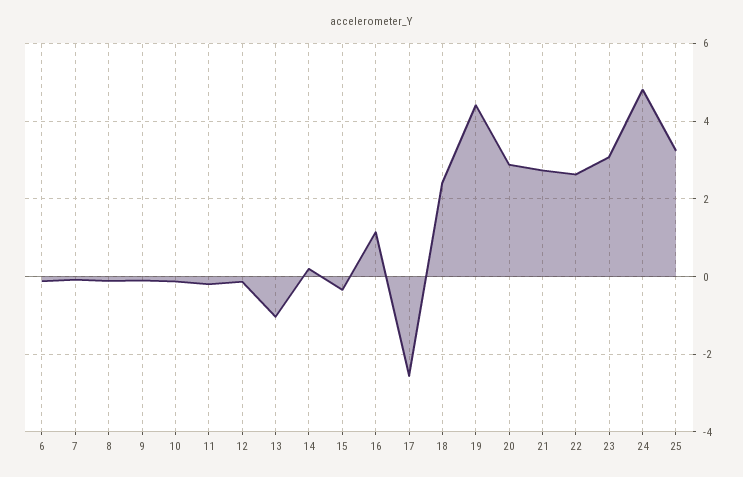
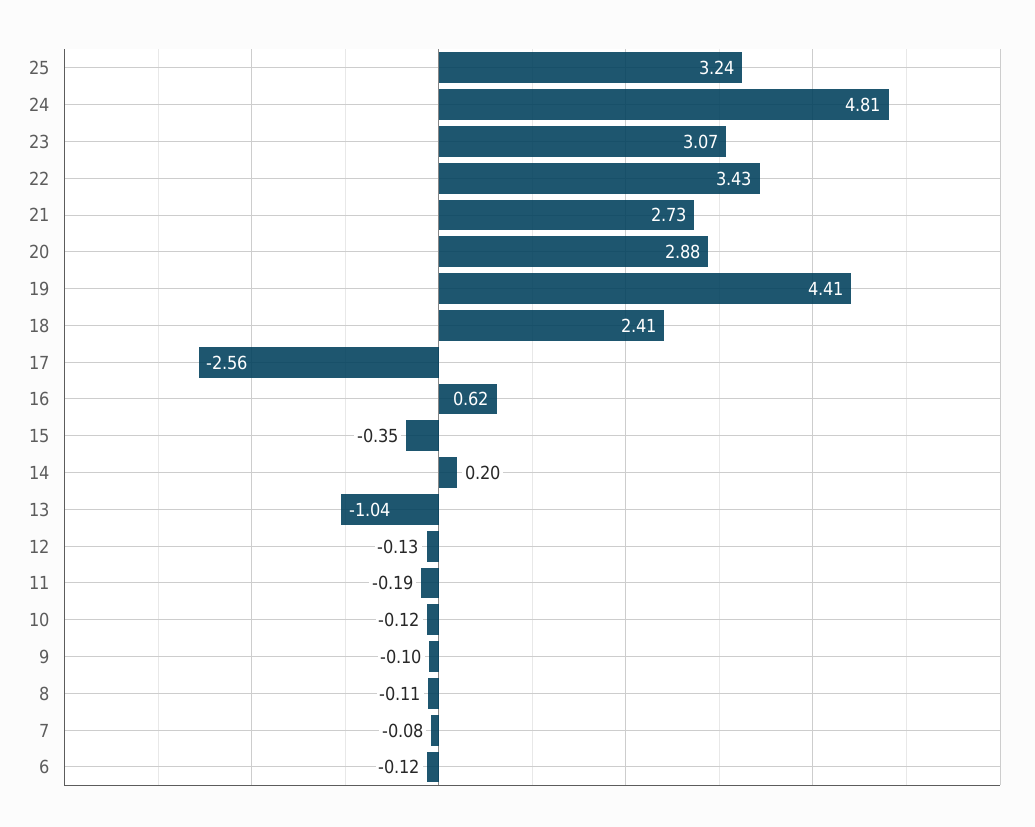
  {
    "6": -0.12,
    "7": -0.08,
    "8": -0.11,
    "9": -0.1,
    "10": -0.12,
    "11": -0.19,
    "12": -0.13,
    "13": -1.04,
    "14": 0.2,
    "15": -0.35,
-   "16": 1.2,
+   "16": 0.62,
    "17": -2.56,
    "18": 2.41,
    "19": 4.41,
    "20": 2.88,
    "21": 2.73,
-   "22": 2.6,
+   "22": 3.43,
    "23": 3.07,
    "24": 4.81,
    "25": 3.24
  }

